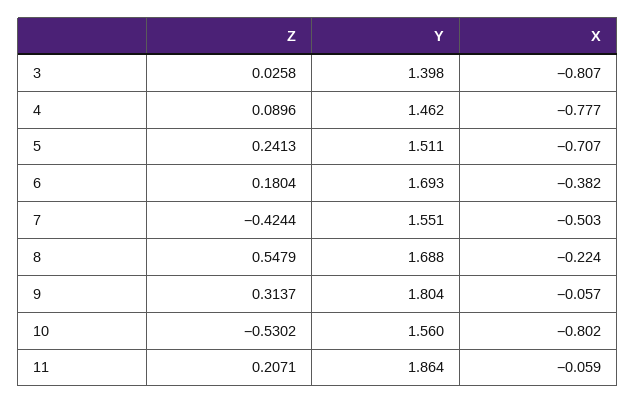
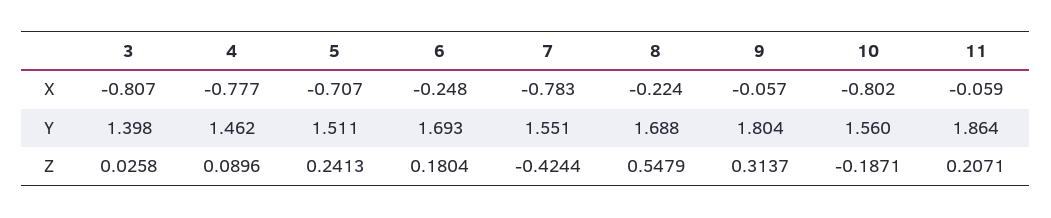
  {
    "Z": {
      "3": 0.0258,
      "4": 0.0896,
      "5": 0.2413,
      "6": 0.1804,
      "7": -0.4244,
      "8": 0.5479,
      "9": 0.3137,
-     "10": -0.5302,
+     "10": -0.1871,
      "11": 0.2071
    },
    "Y": {
      "3": 1.398,
      "4": 1.462,
      "5": 1.511,
      "6": 1.693,
      "7": 1.551,
      "8": 1.688,
      "9": 1.804,
      "10": 1.56,
      "11": 1.864
    },
    "X": {
      "3": -0.807,
      "4": -0.777,
      "5": -0.707,
-     "6": -0.382,
+     "6": -0.248,
-     "7": -0.503,
+     "7": -0.783,
      "8": -0.224,
      "9": -0.057,
      "10": -0.802,
      "11": -0.059
    }
  }

